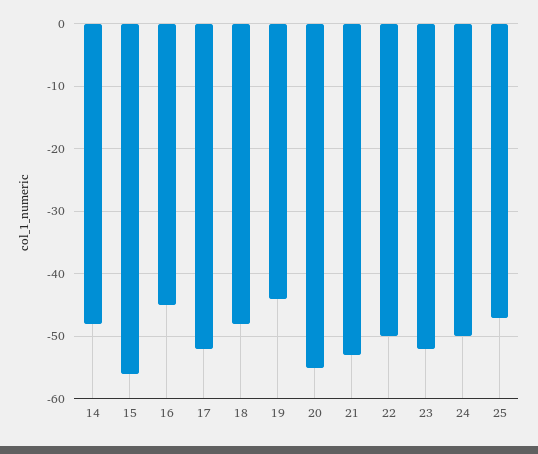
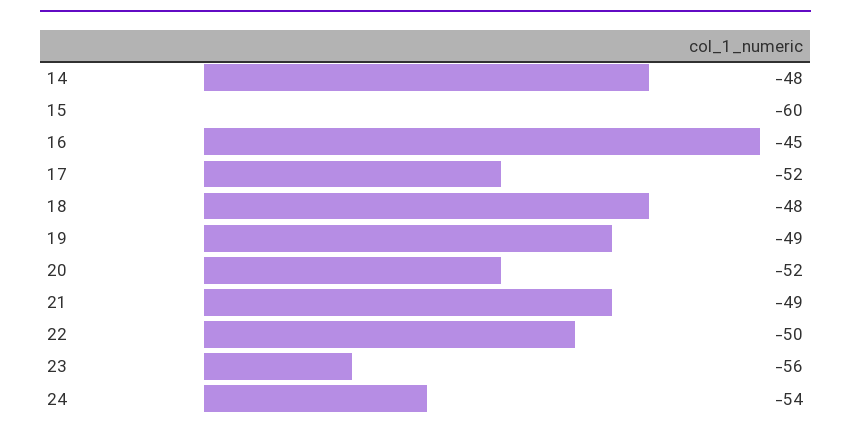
  {
    "14": -48,
-   "15": -56,
+   "15": -60,
    "16": -45,
    "17": -52,
    "18": -48,
-   "19": -44,
+   "19": -49,
-   "20": -55,
+   "20": -52,
-   "21": -53,
+   "21": -49,
    "22": -50,
-   "23": -52,
+   "23": -56,
-   "24": -50,
+   "24": -54
-   "25": -47
  }

